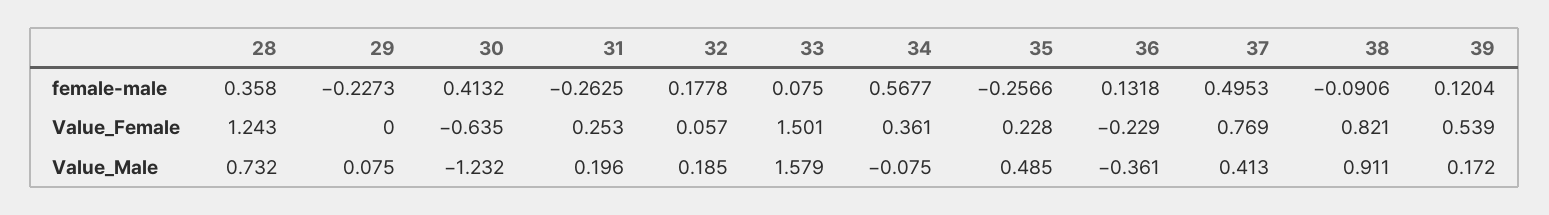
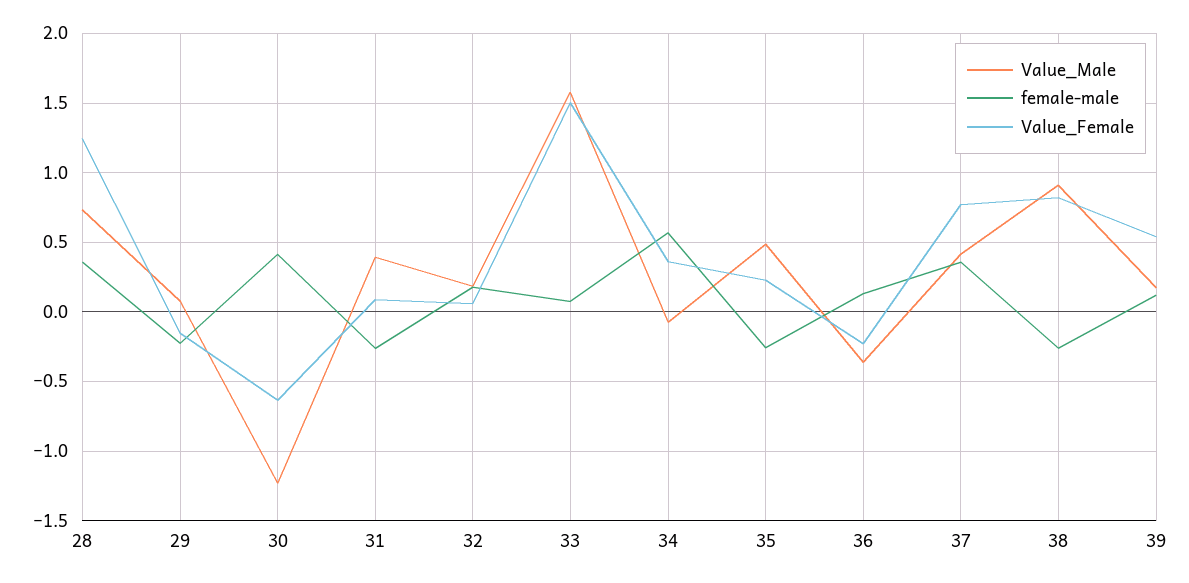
  {
    "female-male": {
      "28": 0.358,
      "29": -0.2273,
      "30": 0.4132,
      "31": -0.2625,
      "32": 0.1778,
      "33": 0.075,
      "34": 0.5677,
      "35": -0.2566,
      "36": 0.1318,
-     "37": 0.4953,
+     "37": 0.35,
-     "38": -0.0906,
+     "38": -0.25,
      "39": 0.1204
    },
    "Value_Female": {
      "28": 1.243,
-     "29": 0,
+     "29": -0.15,
      "30": -0.635,
-     "31": 0.253,
+     "31": 0.1,
      "32": 0.057,
      "33": 1.501,
      "34": 0.361,
      "35": 0.228,
      "36": -0.229,
      "37": 0.769,
      "38": 0.821,
      "39": 0.539
    },
    "Value_Male": {
      "28": 0.732,
      "29": 0.075,
      "30": -1.232,
-     "31": 0.196,
+     "31": 0.4,
      "32": 0.185,
      "33": 1.579,
      "34": -0.075,
      "35": 0.485,
      "36": -0.361,
      "37": 0.413,
      "38": 0.911,
      "39": 0.172
    }
  }

